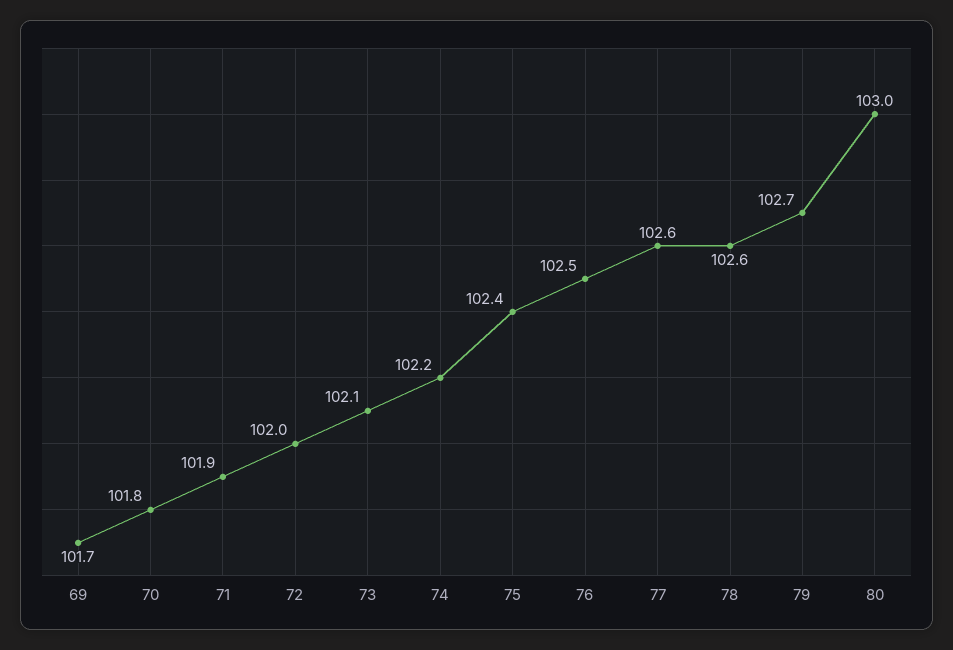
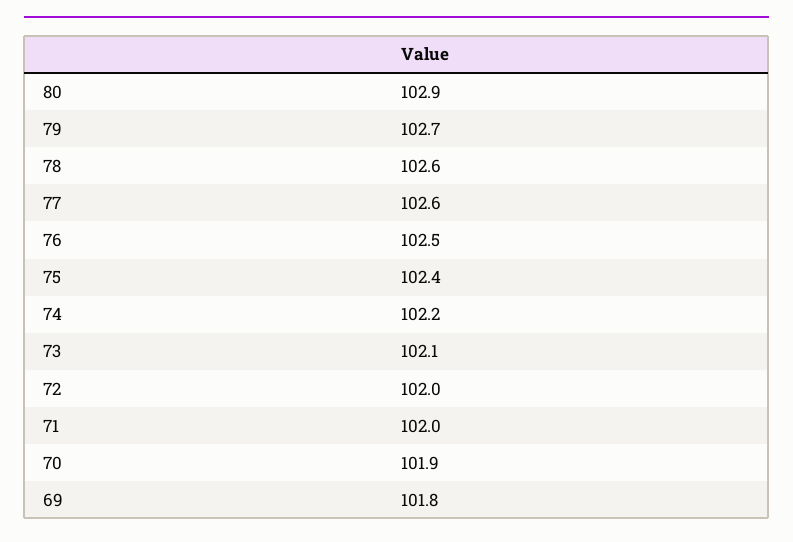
  {
-   "69": 101.7,
+   "69": 101.8,
-   "70": 101.8,
+   "70": 101.9,
-   "71": 101.9,
+   "71": 102,
    "72": 102,
    "73": 102.1,
    "74": 102.2,
    "75": 102.4,
    "76": 102.5,
    "77": 102.6,
    "78": 102.6,
    "79": 102.7,
-   "80": 103
+   "80": 102.9
  }

